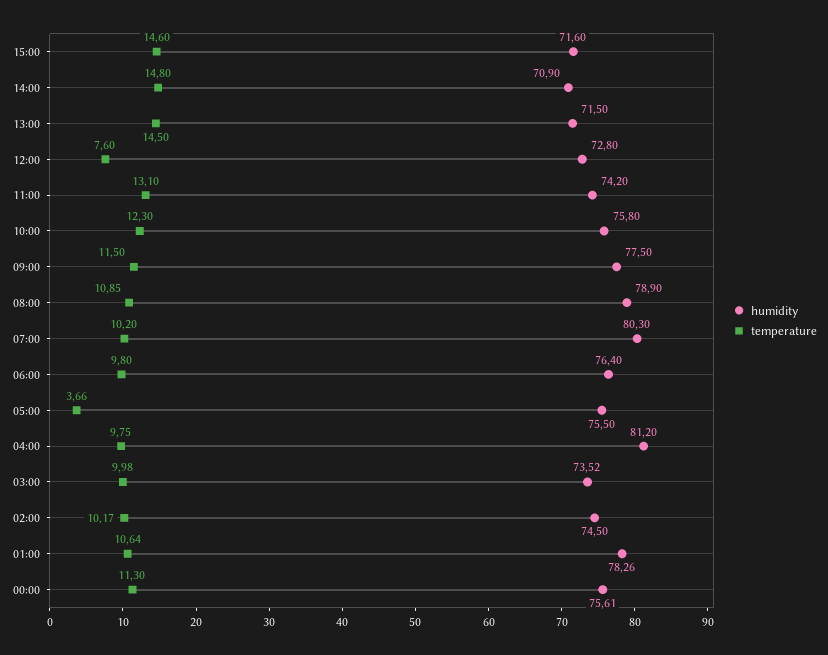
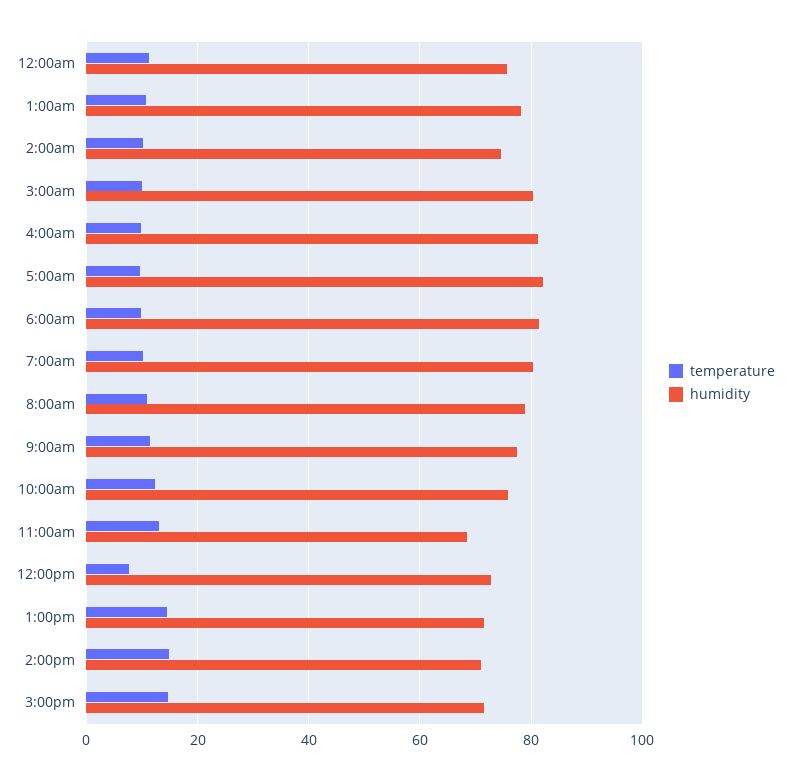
  {
    "humidity": {
      "15:00": 71.6,
      "14:00": 70.9,
      "13:00": 71.5,
      "12:00": 72.8,
-     "11:00": 74.2,
+     "11:00": 68,
      "10:00": 75.8,
      "09:00": 77.5,
      "08:00": 78.9,
      "07:00": 80.3,
-     "06:00": 76.4,
+     "06:00": 82,
-     "05:00": 75.5,
+     "05:00": 82,
      "04:00": 81.2,
-     "03:00": 73.52,
+     "03:00": 80,
      "02:00": 74.5,
      "01:00": 78.26,
      "00:00": 75.61
    },
    "temperature": {
      "15:00": 14.6,
      "14:00": 14.8,
      "13:00": 14.5,
      "12:00": 7.6,
      "11:00": 13.1,
      "10:00": 12.3,
      "09:00": 11.5,
      "08:00": 10.85,
      "07:00": 10.2,
      "06:00": 9.8,
-     "05:00": 3.66,
+     "05:00": 10,
      "04:00": 9.75,
      "03:00": 9.98,
      "02:00": 10.17,
      "01:00": 10.64,
      "00:00": 11.3
    }
  }

